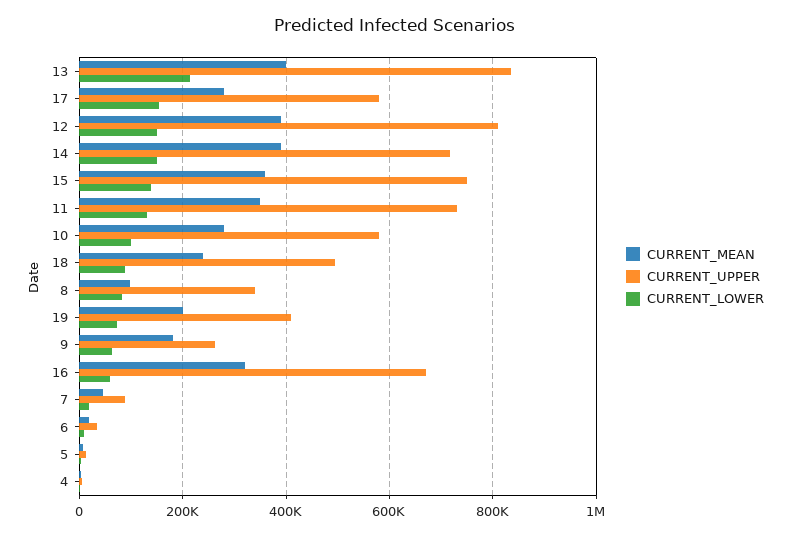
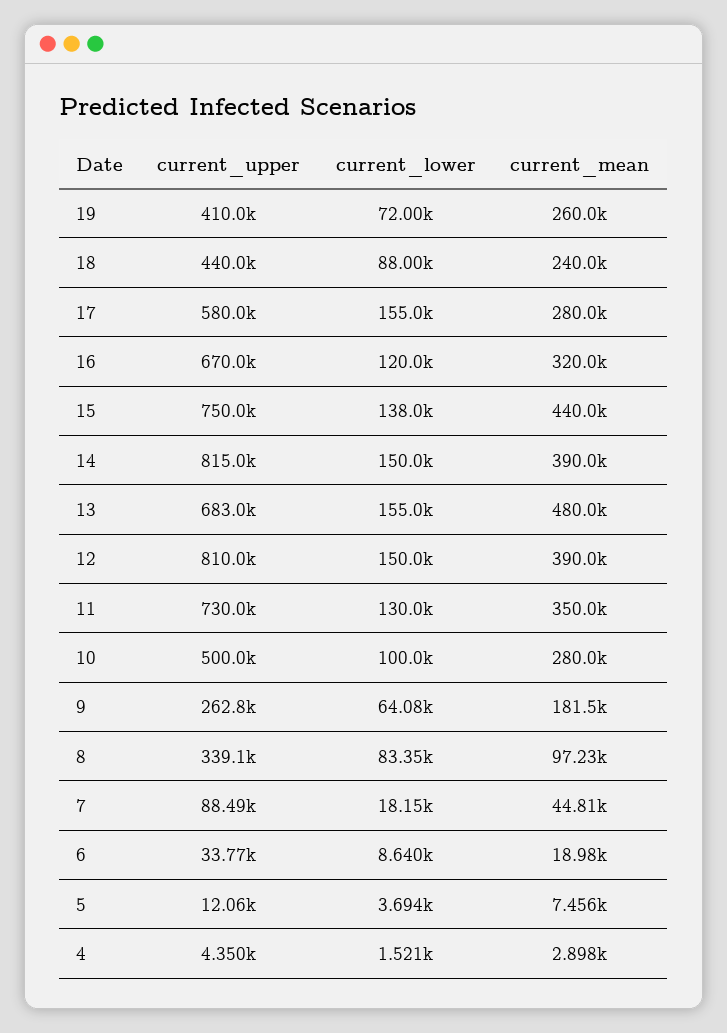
  {
    "CURRENT_MEAN": {
-     "13": 400000,
+     "13": 480000,
      "17": 280000,
      "12": 390000,
      "14": 390000,
-     "15": 360000,
+     "15": 440000,
      "11": 350000,
      "10": 280000,
      "18": 240000,
      "8": 97230,
-     "19": 200000,
+     "19": 260000,
      "9": 181500,
      "16": 320000,
      "7": 44810,
      "6": 18980,
      "5": 7456,
      "4": 2898
    },
    "CURRENT_UPPER": {
-     "13": 840000,
+     "13": 683000,
      "17": 580000,
      "12": 810000,
-     "14": 720000,
+     "14": 815000,
      "15": 750000,
      "11": 730000,
-     "10": 580000,
+     "10": 500000,
-     "18": 500000,
+     "18": 440000,
      "8": 339100,
      "19": 410000,
      "9": 262800,
      "16": 670000,
      "7": 88490,
      "6": 33770,
      "5": 12060,
      "4": 4350
    },
    "CURRENT_LOWER": {
-     "13": 220000,
+     "13": 155000,
      "17": 155000,
      "12": 150000,
      "14": 150000,
      "15": 138000,
      "11": 130000,
      "10": 100000,
      "18": 88000,
      "8": 83350,
      "19": 72000,
      "9": 64080,
-     "16": 60000,
+     "16": 120000,
      "7": 18150,
      "6": 8640,
      "5": 3694,
      "4": 1521
    }
  }

